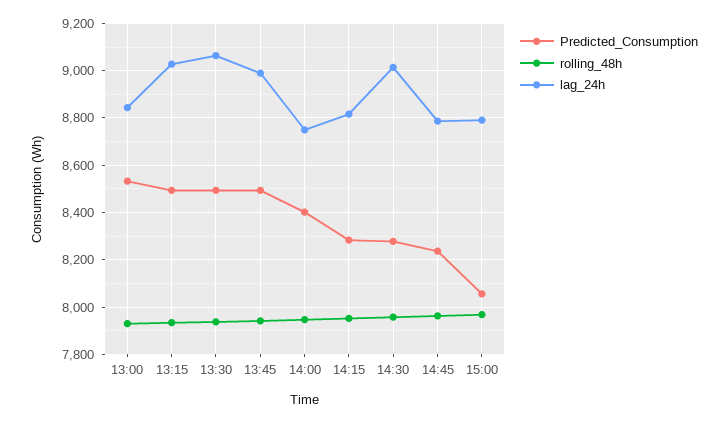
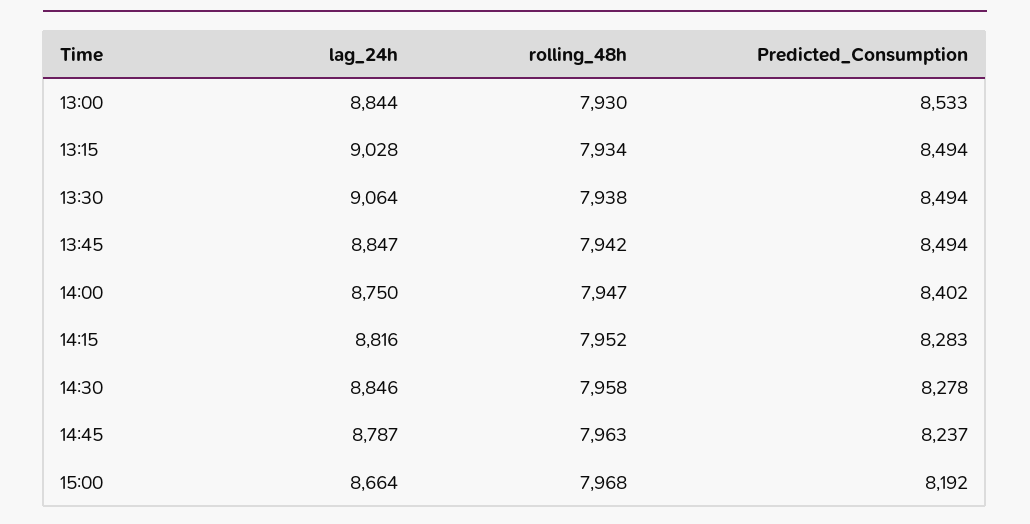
  {
    "Predicted_Consumption": {
      "13:00": 8533,
      "13:15": 8494,
      "13:30": 8494,
      "13:45": 8494,
      "14:00": 8402,
      "14:15": 8283,
      "14:30": 8278,
      "14:45": 8237,
-     "15:00": 8050
+     "15:00": 8192
    },
    "rolling_48h": {
      "13:00": 7930,
      "13:15": 7934,
      "13:30": 7938,
      "13:45": 7942,
      "14:00": 7947,
      "14:15": 7952,
      "14:30": 7958,
      "14:45": 7963,
      "15:00": 7968
    },
    "lag_24h": {
      "13:00": 8844,
      "13:15": 9028,
      "13:30": 9064,
-     "13:45": 9000,
+     "13:45": 8847,
      "14:00": 8750,
      "14:15": 8816,
-     "14:30": 9000,
+     "14:30": 8846,
      "14:45": 8787,
-     "15:00": 8800
+     "15:00": 8664
    }
  }

